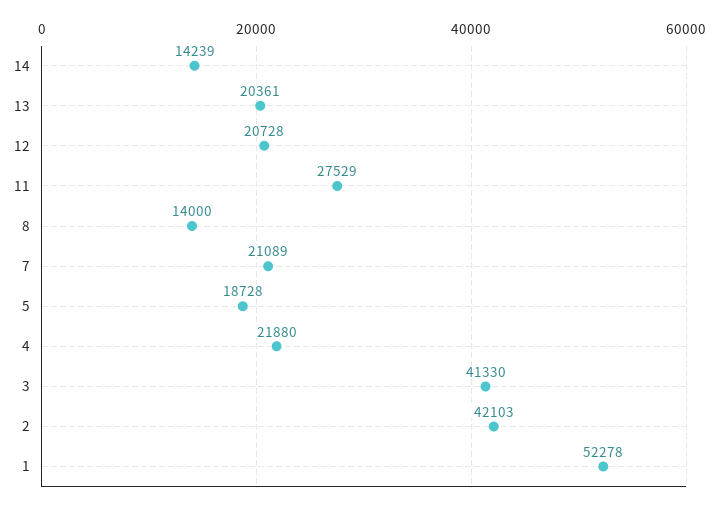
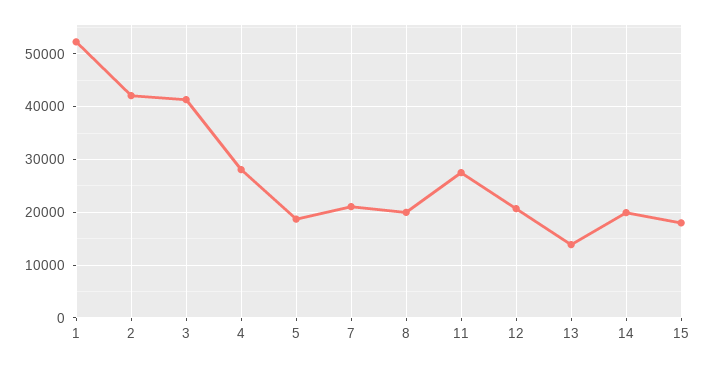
  {
-   "14": 14239,
+   "14": 20000,
-   "13": 20361,
+   "13": 14000,
    "12": 20728,
    "11": 27529,
-   "8": 14000,
+   "8": 20000,
    "7": 21089,
    "5": 18728,
-   "4": 21880,
+   "4": 28000,
    "3": 41330,
    "2": 42103,
-   "1": 52278
+   "1": 52278,
+   "15": 18000
  }

